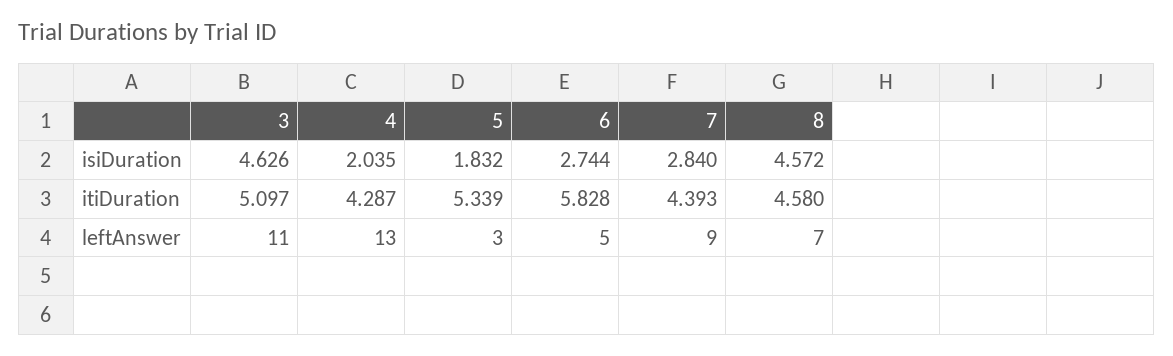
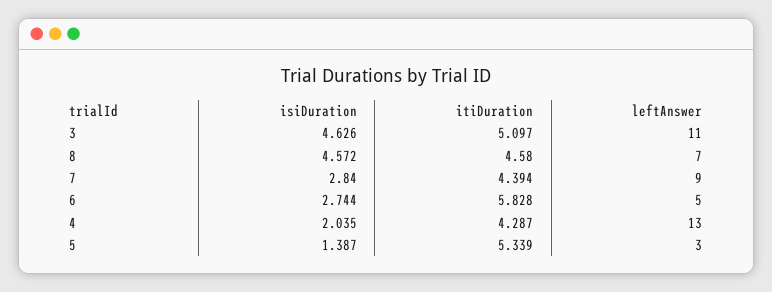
  {
    "3": {
      "isiDuration": 4.626,
      "itiDuration": 5.097,
      "leftAnswer": 11
    },
    "4": {
      "isiDuration": 2.035,
      "itiDuration": 4.287,
      "leftAnswer": 13
    },
    "5": {
-     "isiDuration": 1.832,
+     "isiDuration": 1.387,
      "itiDuration": 5.339,
      "leftAnswer": 3
    },
    "6": {
      "isiDuration": 2.744,
      "itiDuration": 5.828,
      "leftAnswer": 5
    },
    "7": {
      "isiDuration": 2.84,
-     "itiDuration": 4.393,
+     "itiDuration": 4.394,
      "leftAnswer": 9
    },
    "8": {
      "isiDuration": 4.572,
      "itiDuration": 4.58,
      "leftAnswer": 7
    }
  }

